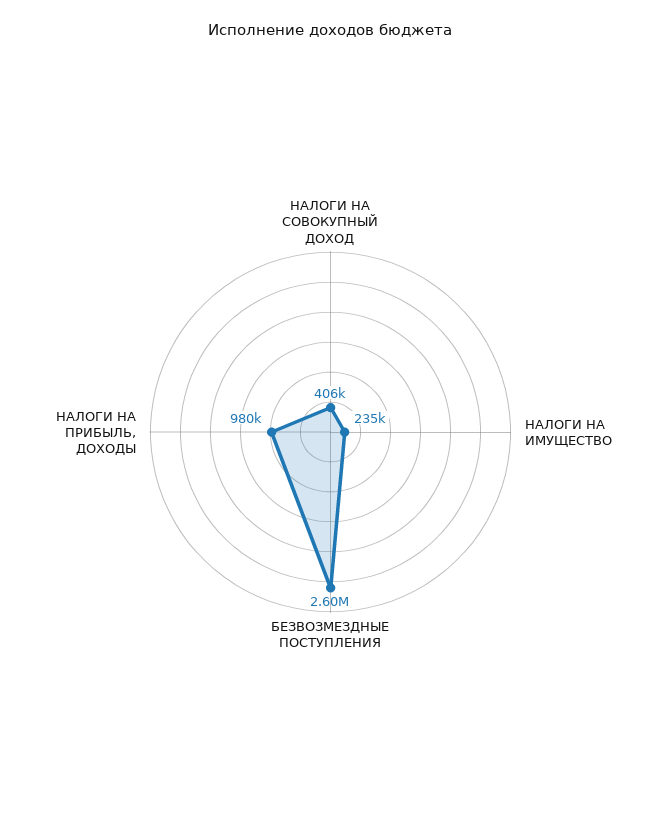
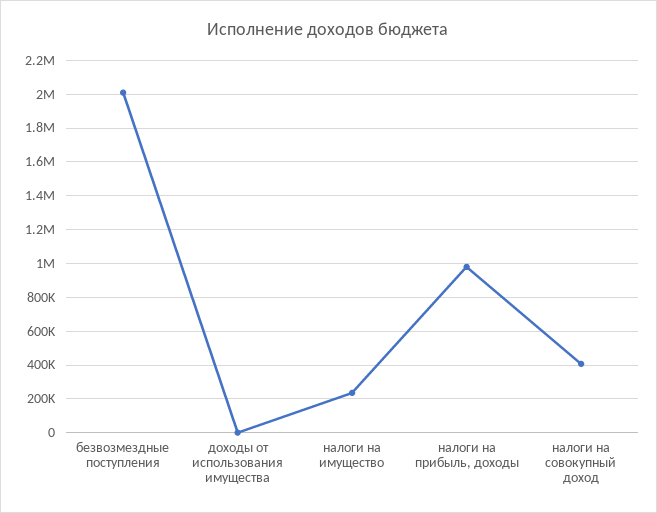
  {
    "НАЛОГИ НА СОВОКУПНЫЙ ДОХОД": 406000,
    "НАЛОГИ НА ИМУЩЕСТВО": 235000,
-   "БЕЗВОЗМЕЗДНЫЕ ПОСТУПЛЕНИЯ": 2600000,
+   "БЕЗВОЗМЕЗДНЫЕ ПОСТУПЛЕНИЯ": 2000000,
-   "НАЛОГИ НА ПРИБЫЛЬ, ДОХОДЫ": 980000
+   "НАЛОГИ НА ПРИБЫЛЬ, ДОХОДЫ": 980000,
+   "доходы от использования имущества": 0
  }

